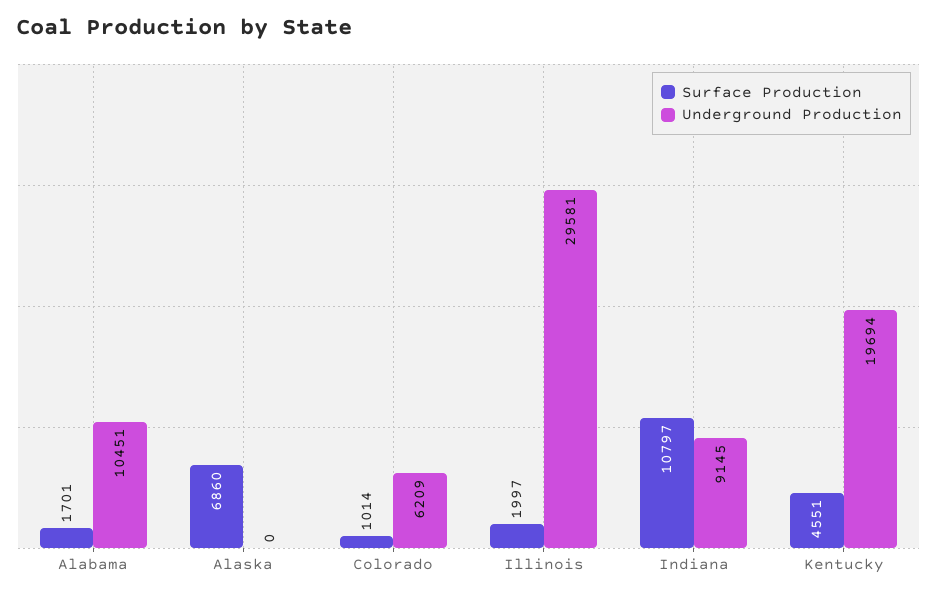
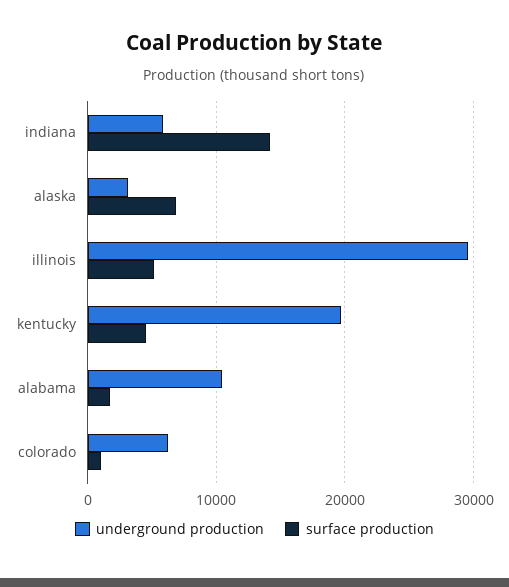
  {
    "Surface Production": {
      "Alabama": 1701,
      "Alaska": 6860,
      "Colorado": 1014,
-     "Illinois": 1997,
+     "Illinois": 5000,
-     "Indiana": 10797,
+     "Indiana": 14000,
      "Kentucky": 4551
    },
    "Underground Production": {
      "Alabama": 10451,
-     "Alaska": 0,
+     "Alaska": 3000,
      "Colorado": 6209,
      "Illinois": 29581,
-     "Indiana": 9145,
+     "Indiana": 6000,
      "Kentucky": 19694
    }
  }

